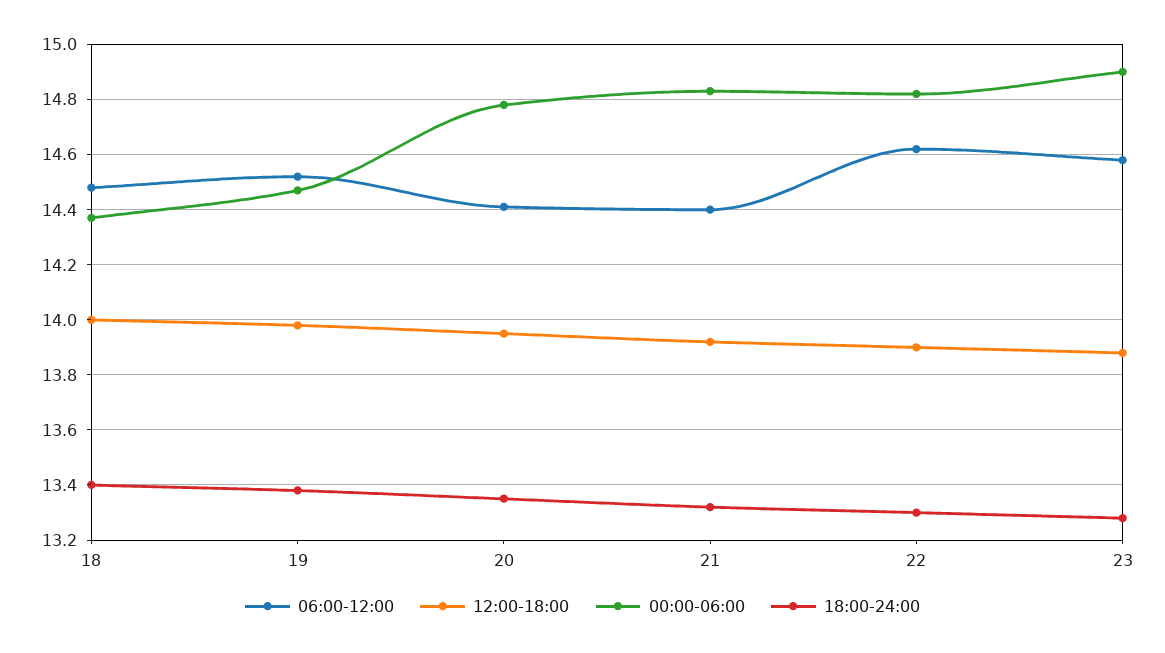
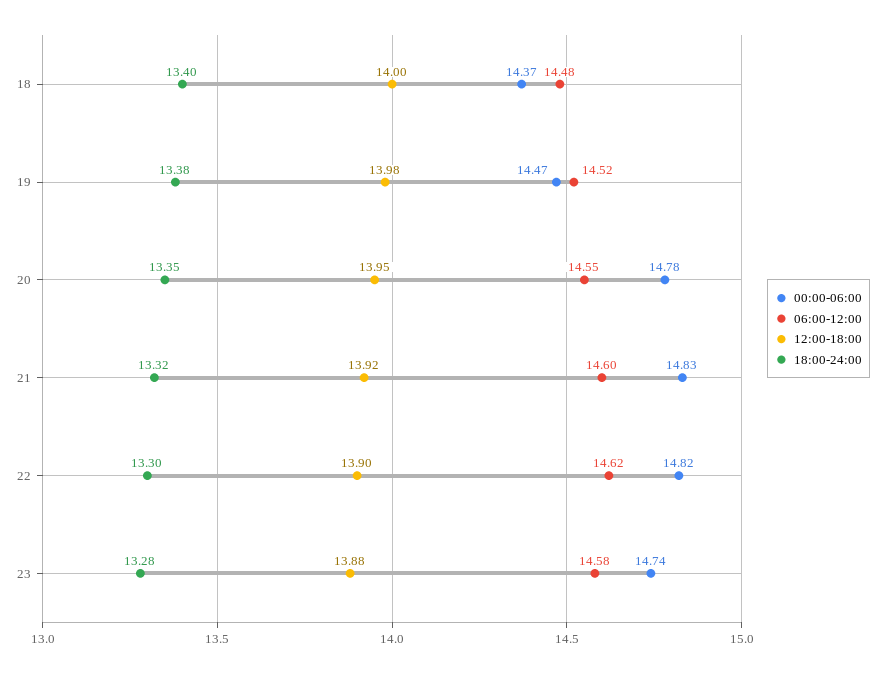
  {
    "06:00-12:00": {
      "18": 14.48,
      "19": 14.52,
-     "20": 14.4,
+     "20": 14.55,
-     "21": 14.4,
+     "21": 14.6,
      "22": 14.62,
      "23": 14.58
    },
    "12:00-18:00": {
      "18": 14,
      "19": 13.98,
      "20": 13.95,
      "21": 13.92,
      "22": 13.9,
      "23": 13.88
    },
    "00:00-06:00": {
      "18": 14.37,
      "19": 14.47,
      "20": 14.78,
      "21": 14.83,
      "22": 14.82,
-     "23": 14.9
+     "23": 14.74
    },
    "18:00-24:00": {
      "18": 13.4,
      "19": 13.38,
      "20": 13.35,
      "21": 13.32,
      "22": 13.3,
      "23": 13.28
    }
  }

